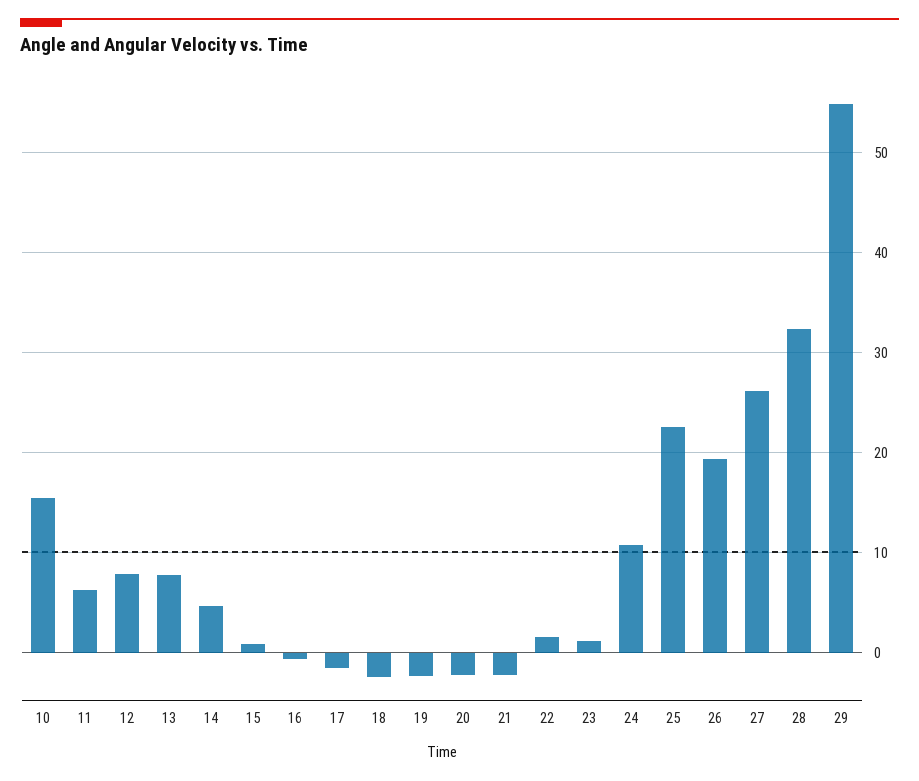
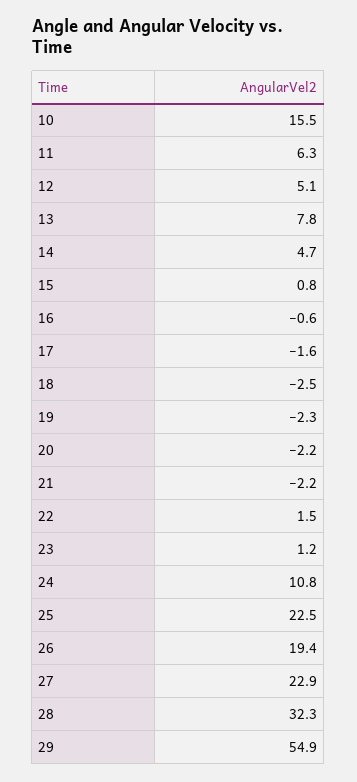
  {
    "10": 15.5,
    "11": 6.3,
-   "12": 8,
+   "12": 5.1,
    "13": 7.8,
    "14": 4.7,
    "15": 0.8,
    "16": -0.6,
    "17": -1.6,
    "18": -2.5,
    "19": -2.3,
    "20": -2.2,
    "21": -2.2,
    "22": 1.5,
    "23": 1.2,
    "24": 10.8,
    "25": 22.5,
    "26": 19.4,
-   "27": 26,
+   "27": 22.9,
    "28": 32.3,
    "29": 54.9
  }

